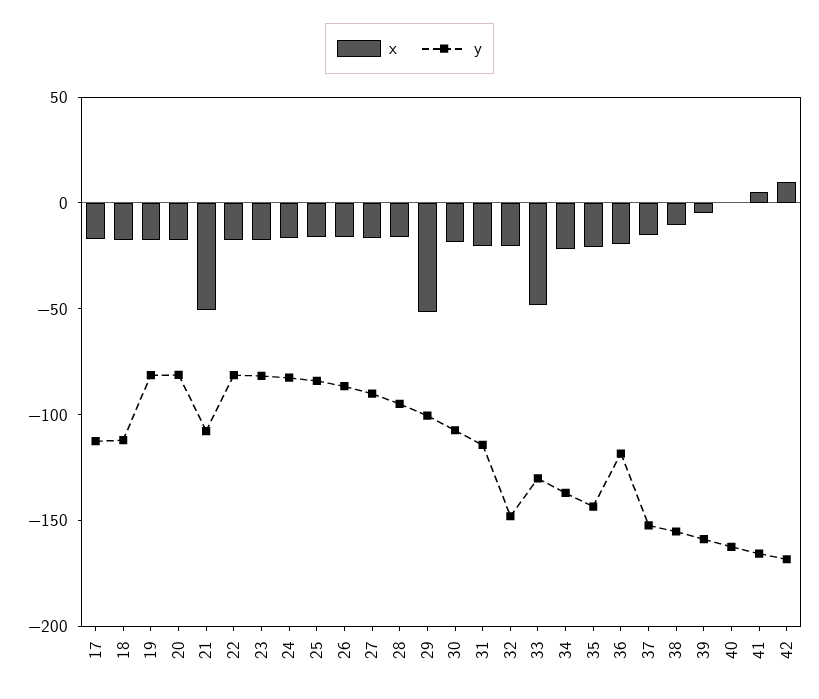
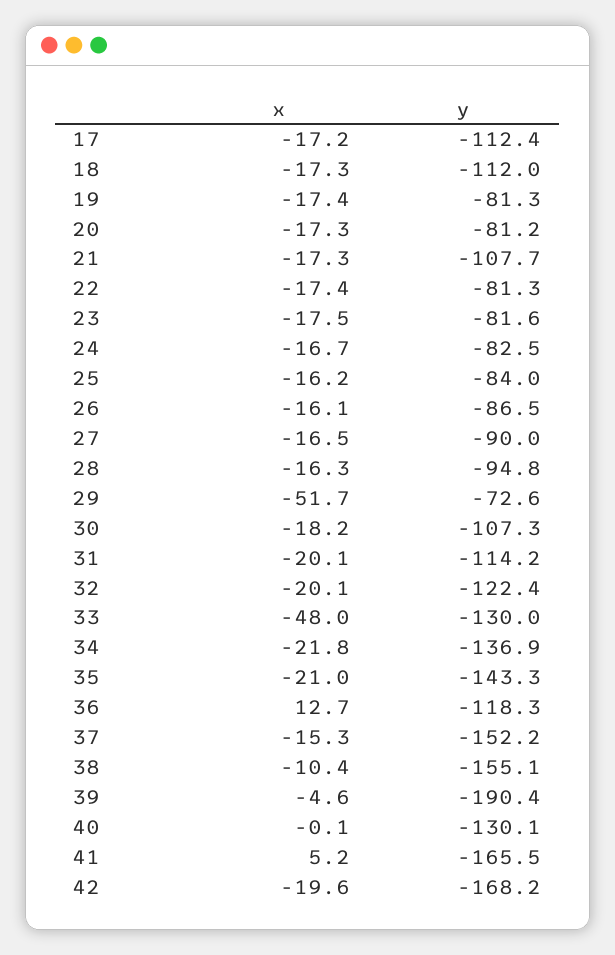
  {
    "x": {
      "17": -17.2,
      "18": -17.3,
      "19": -17.4,
      "20": -17.3,
-     "21": -50,
+     "21": -17.3,
      "22": -17.4,
      "23": -17.5,
      "24": -16.7,
      "25": -16.2,
      "26": -16.1,
      "27": -16.5,
      "28": -16.3,
      "29": -51.7,
      "30": -18.2,
      "31": -20.1,
      "32": -20.1,
      "33": -48,
      "34": -21.8,
      "35": -21,
-     "36": -20,
+     "36": 12.7,
      "37": -15.3,
      "38": -10.4,
      "39": -4.6,
      "40": -0.1,
      "41": 5.2,
-     "42": 10
+     "42": -19.6
    },
    "y": {
      "17": -112.4,
      "18": -112,
      "19": -81.3,
      "20": -81.2,
      "21": -107.7,
      "22": -81.3,
      "23": -81.6,
      "24": -82.5,
      "25": -84,
      "26": -86.5,
      "27": -90,
      "28": -94.8,
-     "29": -100,
+     "29": -72.6,
      "30": -107.3,
      "31": -114.2,
-     "32": -150,
+     "32": -122.4,
      "33": -130,
      "34": -136.9,
      "35": -143.3,
      "36": -118.3,
      "37": -152.2,
      "38": -155.1,
-     "39": -160,
+     "39": -190.4,
-     "40": -160,
+     "40": -130.1,
      "41": -165.5,
      "42": -168.2
    }
  }

